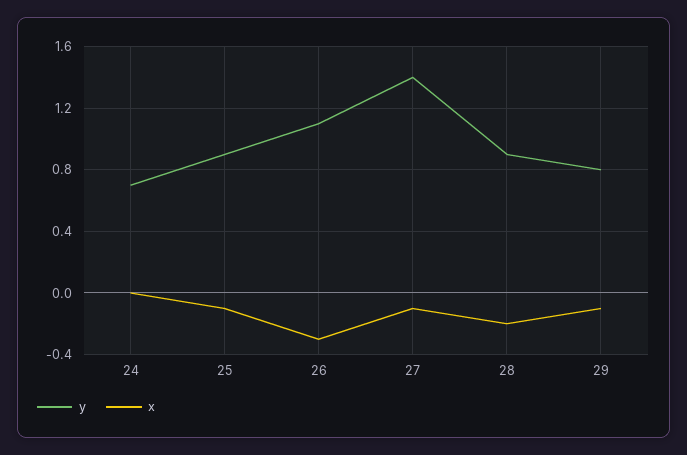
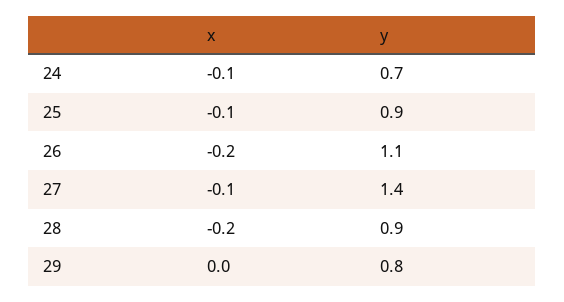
  {
    "y": {
      "24": 0.7,
      "25": 0.9,
      "26": 1.1,
      "27": 1.4,
      "28": 0.9,
      "29": 0.8
    },
    "x": {
-     "24": 0,
+     "24": -0.1,
      "25": -0.1,
-     "26": -0.3,
+     "26": -0.2,
      "27": -0.1,
      "28": -0.2,
-     "29": -0.1
+     "29": 0
    }
  }

